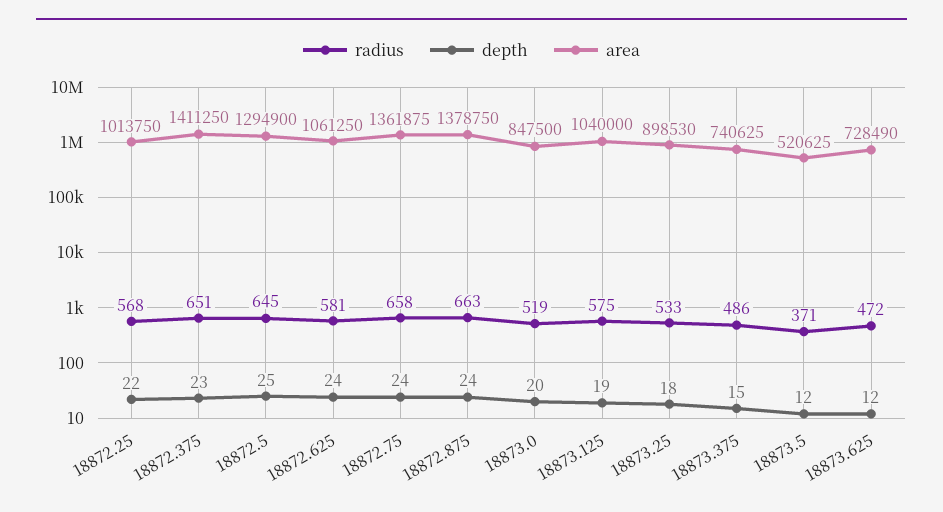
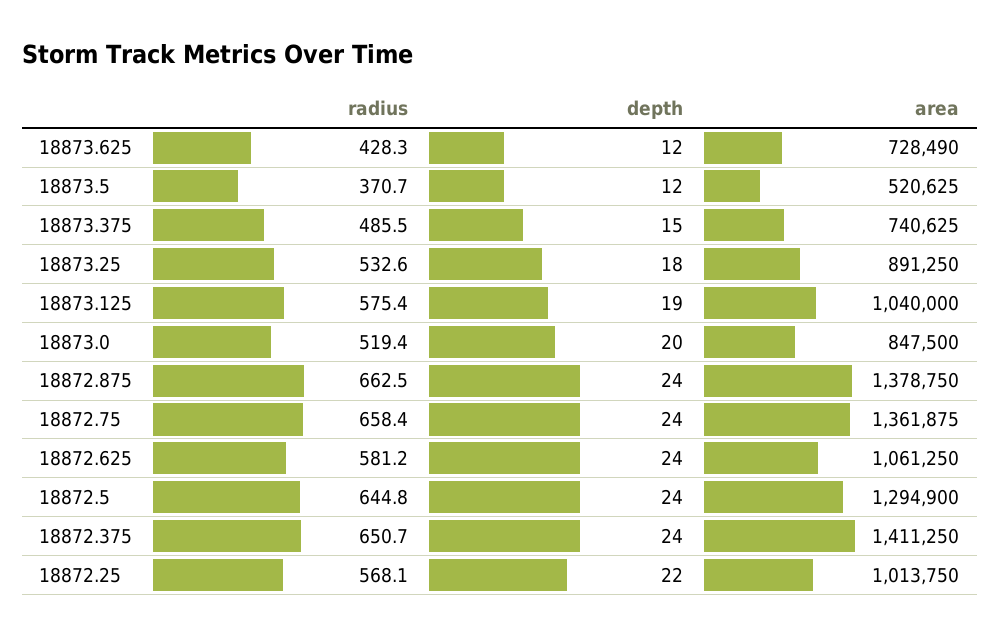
  {
    "radius": {
      "18872.25": 568.1,
      "18872.375": 650.7,
      "18872.5": 644.8,
      "18872.625": 581.2,
      "18872.75": 658.4,
      "18872.875": 662.5,
      "18873.0": 519.4,
      "18873.125": 575.4,
      "18873.25": 532.6,
      "18873.375": 485.5,
      "18873.5": 370.7,
-     "18873.625": 472
+     "18873.625": 428.3
    },
    "depth": {
      "18872.25": 22,
-     "18872.375": 23,
+     "18872.375": 24,
-     "18872.5": 25,
+     "18872.5": 24,
      "18872.625": 24,
      "18872.75": 24,
      "18872.875": 24,
      "18873.0": 20,
      "18873.125": 19,
      "18873.25": 18,
      "18873.375": 15,
      "18873.5": 12,
      "18873.625": 12
    },
    "area": {
      "18872.25": 1013750,
      "18872.375": 1411250,
      "18872.5": 1294900,
      "18872.625": 1061250,
      "18872.75": 1361875,
      "18872.875": 1378750,
      "18873.0": 847500,
      "18873.125": 1040000,
-     "18873.25": 898530,
+     "18873.25": 891250,
      "18873.375": 740625,
      "18873.5": 520625,
      "18873.625": 728490
    }
  }

